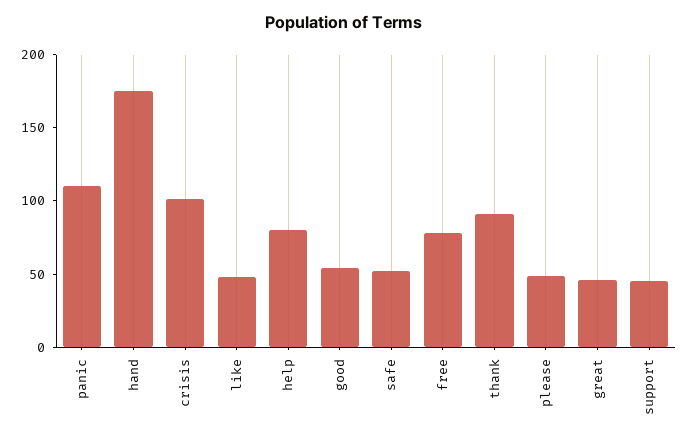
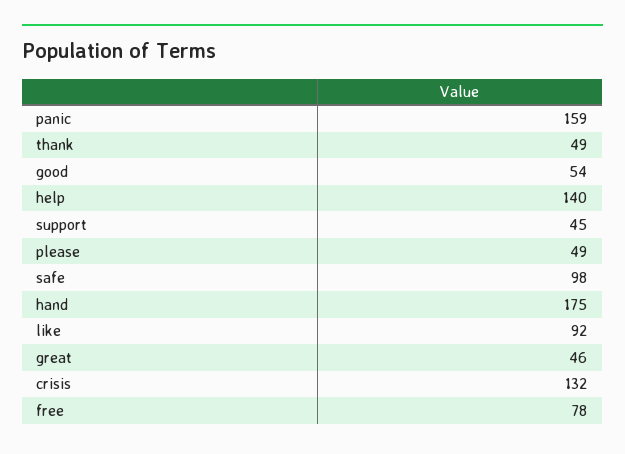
  {
-   "panic": 110,
+   "panic": 159,
    "hand": 175,
-   "crisis": 100,
+   "crisis": 132,
-   "like": 50,
+   "like": 92,
-   "help": 80,
+   "help": 140,
    "good": 54,
-   "safe": 50,
+   "safe": 98,
    "free": 78,
-   "thank": 90,
+   "thank": 49,
    "please": 49,
    "great": 46,
    "support": 45
  }

